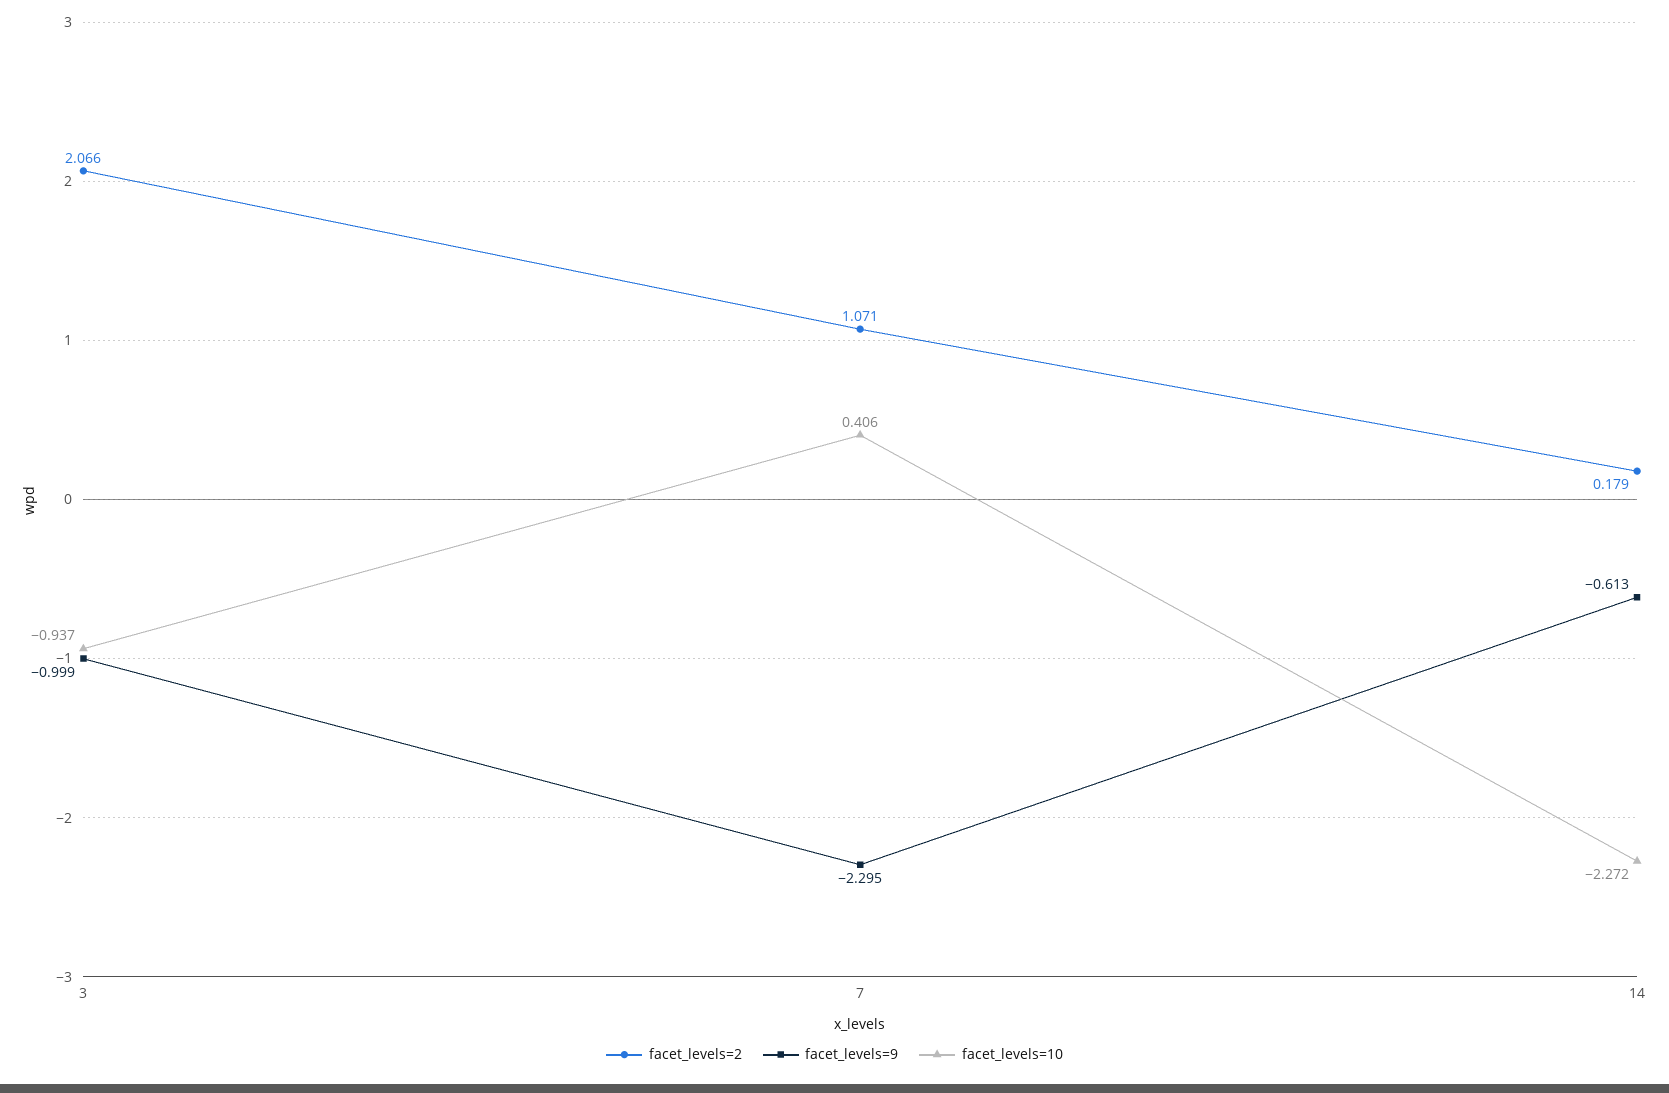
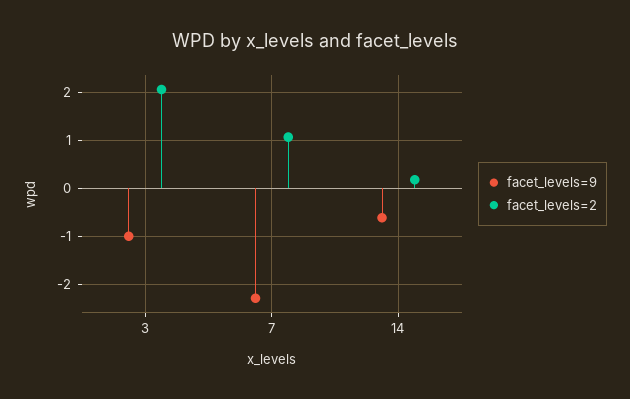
  {
    "facet_levels=2": {
      "3": 2.066,
      "7": 1.071,
      "14": 0.179
    },
    "facet_levels=9": {
      "3": -0.999,
      "7": -2.295,
      "14": -0.613
-   },
+   }
-   "facet_levels=10": {
-     "3": -0.937,
-     "7": 0.406,
-     "14": -2.272
-   }
  }

